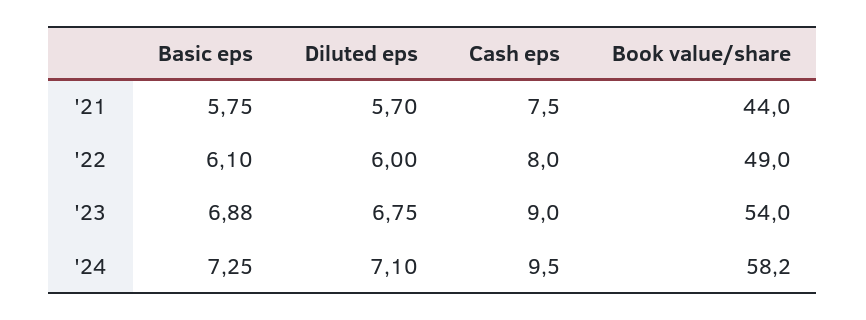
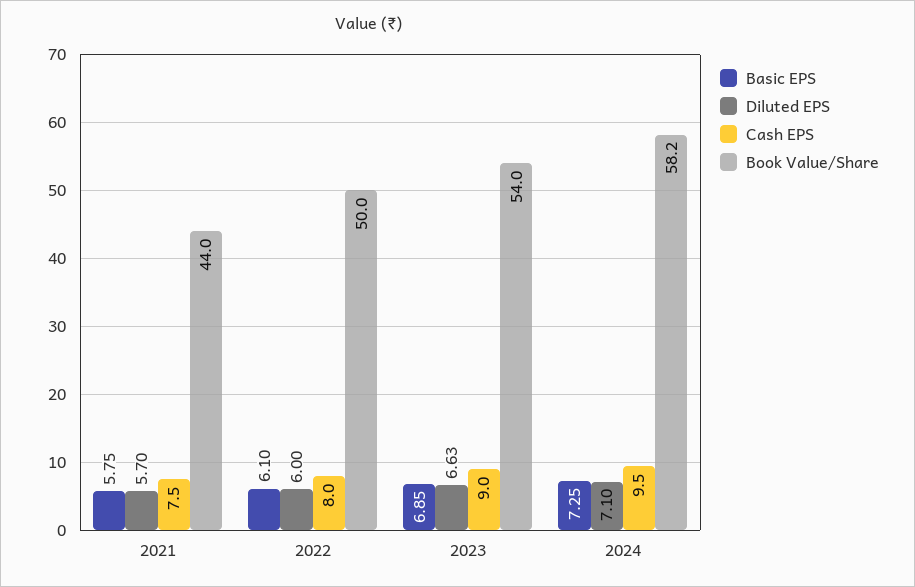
  {
    "Basic eps": {
      "'21": 5.75,
      "'22": 6.1,
-     "'23": 6.88,
+     "'23": 6.85,
      "'24": 7.25
    },
    "Diluted eps": {
      "'21": 5.7,
      "'22": 6,
-     "'23": 6.75,
+     "'23": 6.63,
      "'24": 7.1
    },
    "Cash eps": {
      "'21": 7.5,
      "'22": 8,
      "'23": 9,
      "'24": 9.5
    },
    "Book value/share": {
      "'21": 44,
-     "'22": 49,
+     "'22": 50,
      "'23": 54,
      "'24": 58.2
    }
  }

